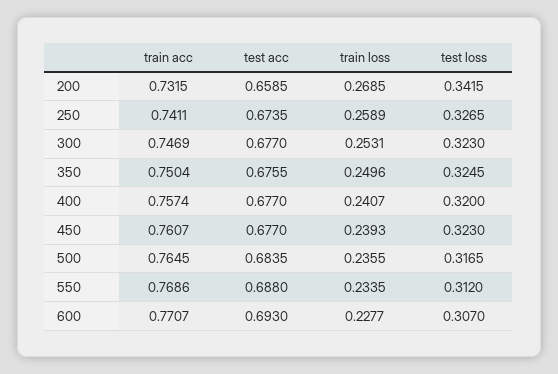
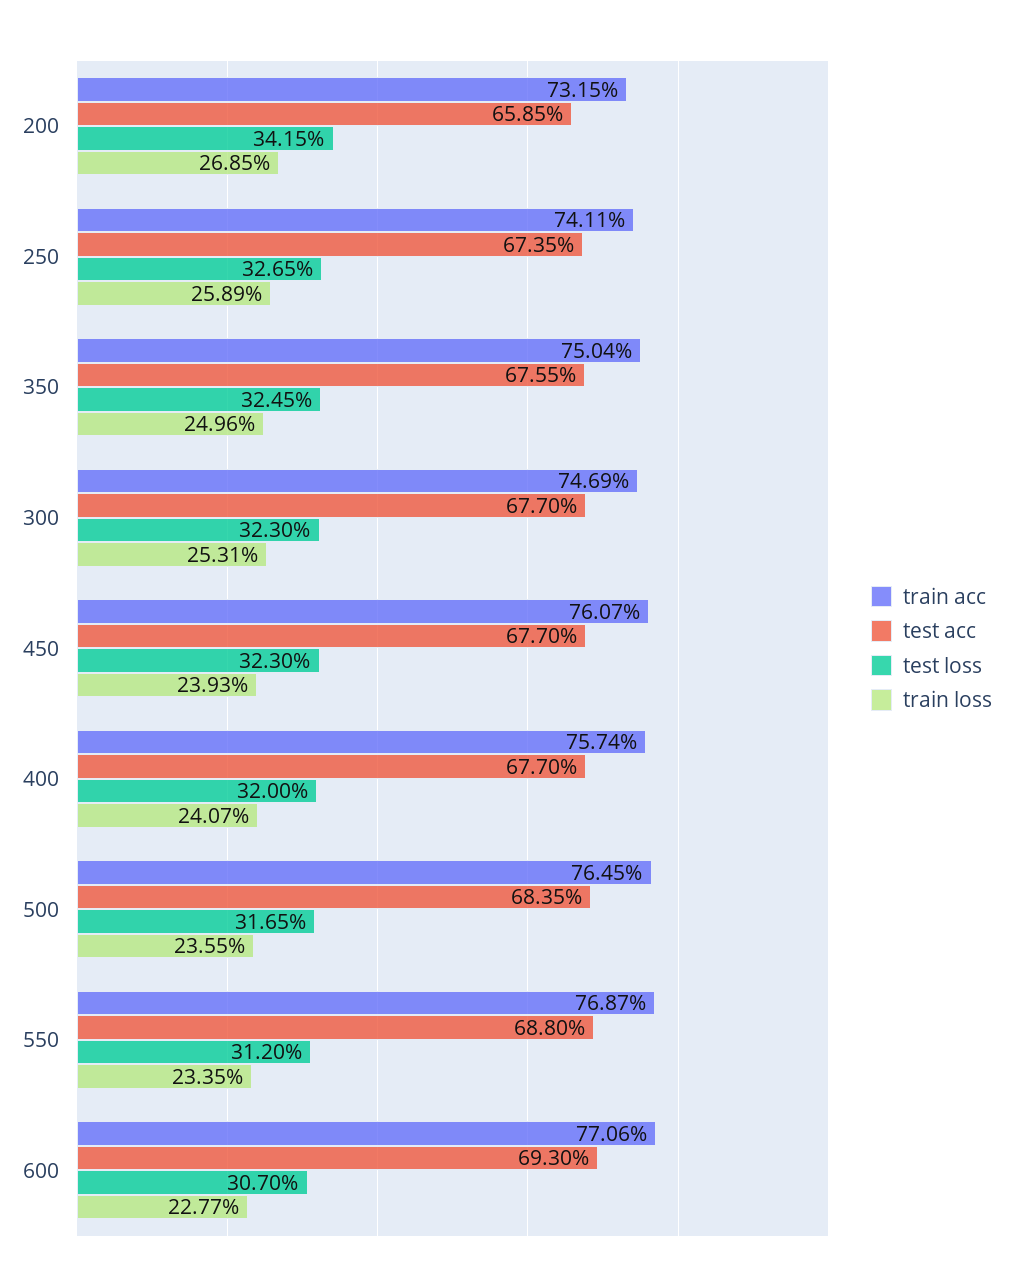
  {
    "train acc": {
      "200": 0.7315,
      "250": 0.7411,
      "300": 0.7469,
      "350": 0.7504,
      "400": 0.7574,
      "450": 0.7607,
      "500": 0.7645,
-     "550": 0.7686,
+     "550": 0.7687,
-     "600": 0.7707
+     "600": 0.7706
    },
    "test acc": {
      "200": 0.6585,
      "250": 0.6735,
      "300": 0.677,
      "350": 0.6755,
      "400": 0.677,
      "450": 0.677,
      "500": 0.6835,
      "550": 0.688,
      "600": 0.693
    },
    "train loss": {
      "200": 0.2685,
      "250": 0.2589,
      "300": 0.2531,
      "350": 0.2496,
      "400": 0.2407,
      "450": 0.2393,
      "500": 0.2355,
      "550": 0.2335,
      "600": 0.2277
    },
    "test loss": {
      "200": 0.3415,
      "250": 0.3265,
      "300": 0.323,
      "350": 0.3245,
      "400": 0.32,
      "450": 0.323,
      "500": 0.3165,
      "550": 0.312,
      "600": 0.307
    }
  }

